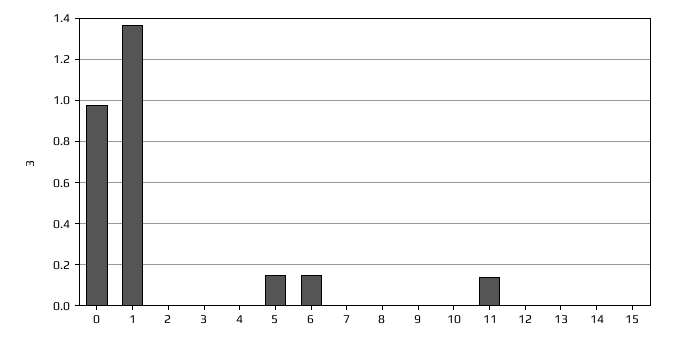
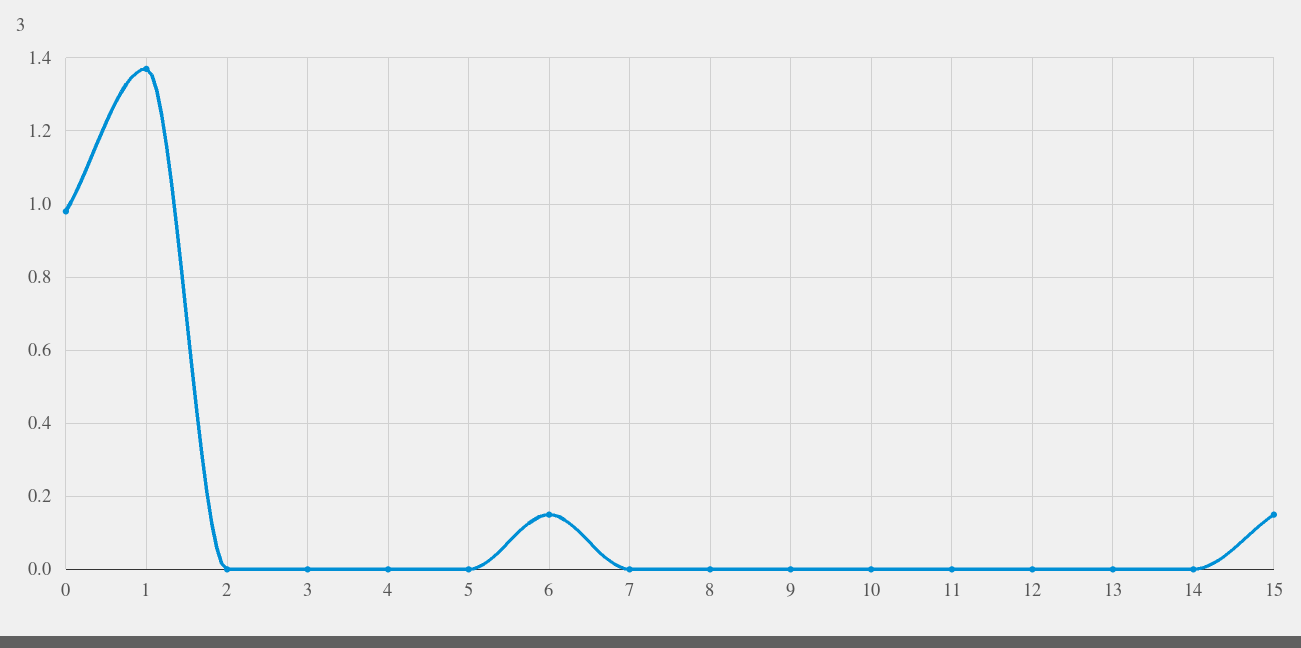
  {
    "0": 1,
    "1": 1.35,
    "2": 0,
    "3": 0,
    "4": 0,
-   "5": 0.15,
+   "5": 0,
    "6": 0.15,
    "7": 0,
    "8": 0,
    "9": 0,
    "10": 0,
-   "11": 0.15,
+   "11": 0,
    "12": 0,
    "13": 0,
    "14": 0,
-   "15": 0
+   "15": 0.15
  }

